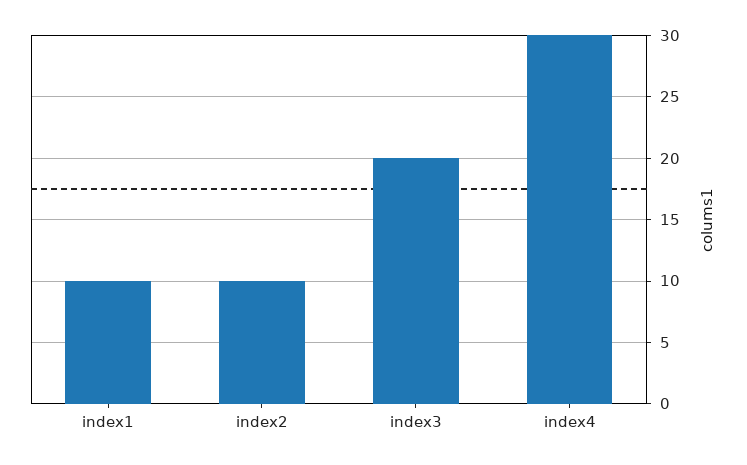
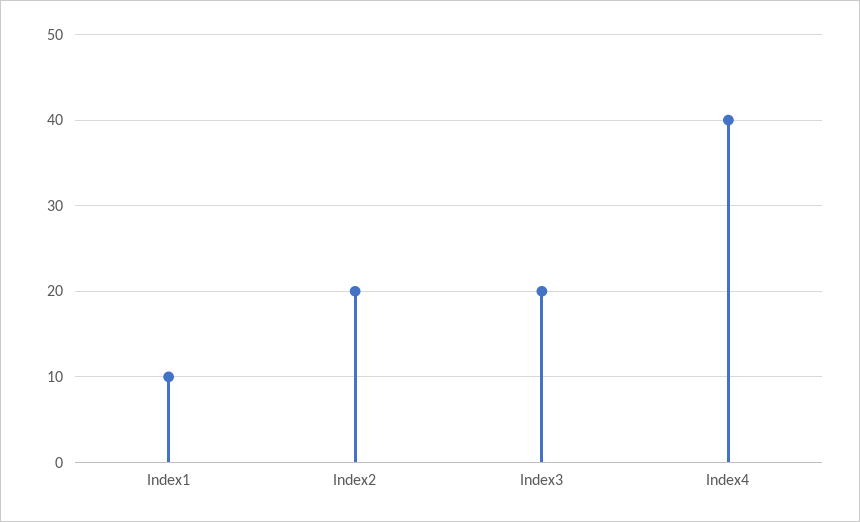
  {
    "index1": 10,
-   "index2": 10,
+   "index2": 20,
    "index3": 20,
-   "index4": 30
+   "index4": 40
  }

